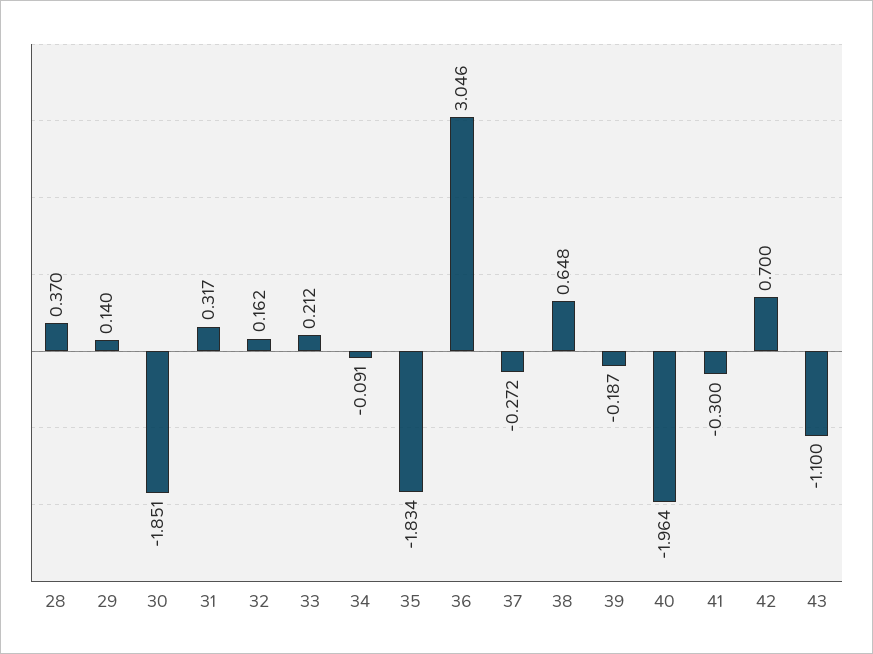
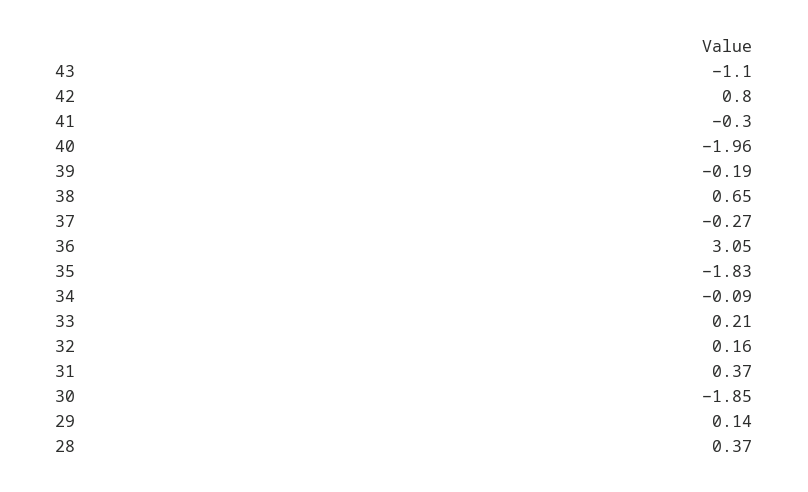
  {
    "28": 0.37,
    "29": 0.14,
    "30": -1.851,
-   "31": 0.317,
+   "31": 0.37,
    "32": 0.162,
    "33": 0.212,
    "34": -0.091,
    "35": -1.834,
    "36": 3.046,
    "37": -0.272,
    "38": 0.648,
    "39": -0.187,
    "40": -1.964,
    "41": -0.3,
-   "42": 0.7,
+   "42": 0.8,
    "43": -1.1
  }

